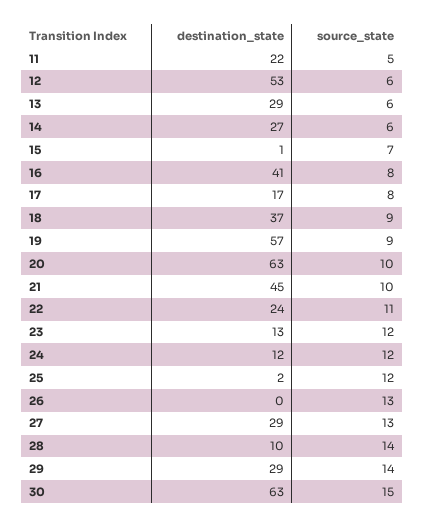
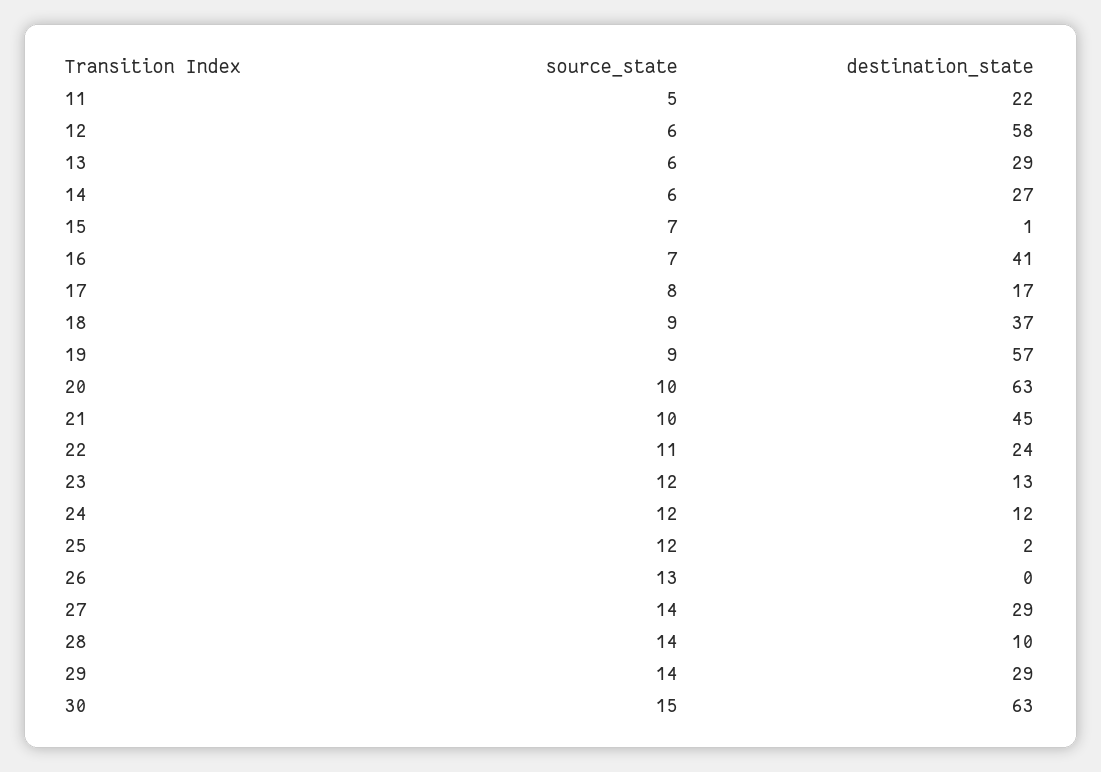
  {
    "destination_state": {
      "11": 22,
-     "12": 53,
+     "12": 58,
      "13": 29,
      "14": 27,
      "15": 1,
      "16": 41,
      "17": 17,
      "18": 37,
      "19": 57,
      "20": 63,
      "21": 45,
      "22": 24,
      "23": 13,
      "24": 12,
      "25": 2,
      "26": 0,
      "27": 29,
      "28": 10,
      "29": 29,
      "30": 63
    },
    "source_state": {
      "11": 5,
      "12": 6,
      "13": 6,
      "14": 6,
      "15": 7,
-     "16": 8,
+     "16": 7,
      "17": 8,
      "18": 9,
      "19": 9,
      "20": 10,
      "21": 10,
      "22": 11,
      "23": 12,
      "24": 12,
      "25": 12,
      "26": 13,
-     "27": 13,
+     "27": 14,
      "28": 14,
      "29": 14,
      "30": 15
    }
  }

